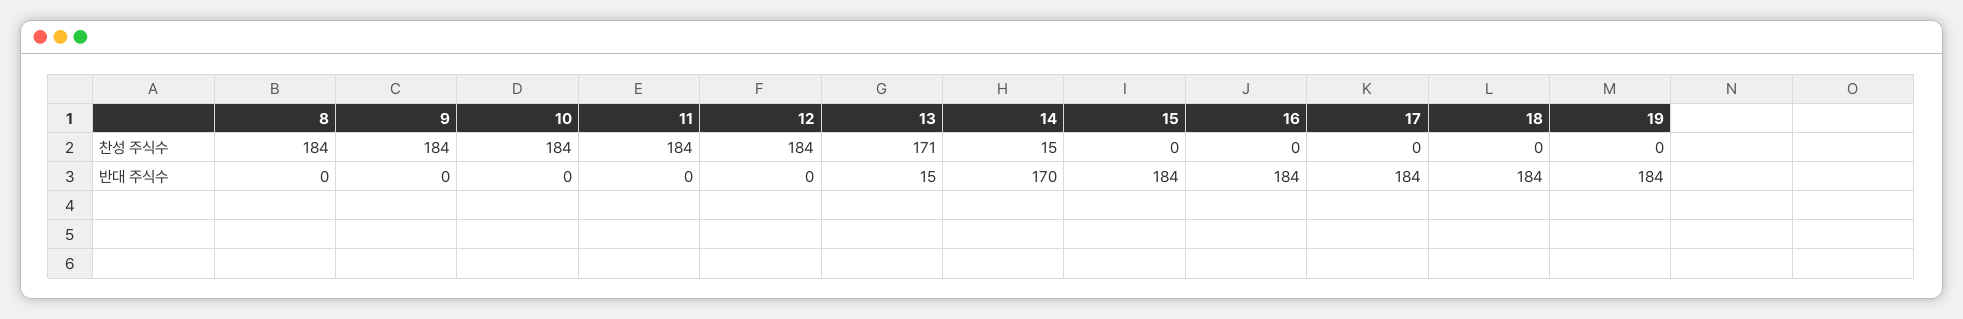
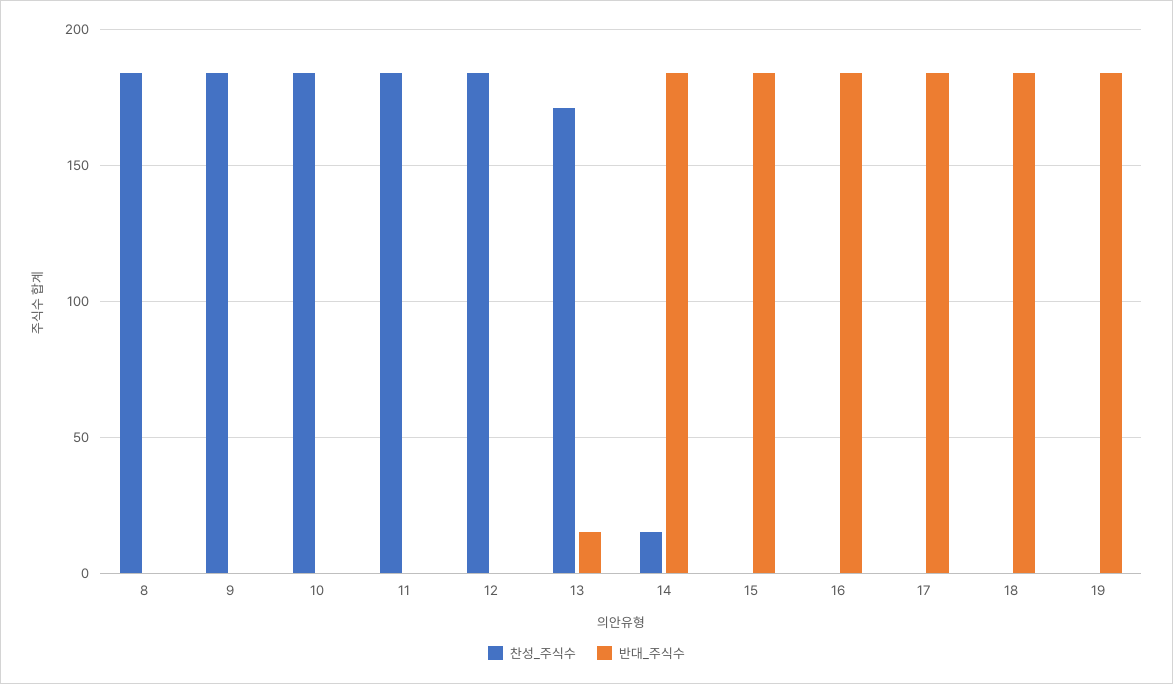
  {
    "찬성 주식수": {
      "8": 184,
      "9": 184,
      "10": 184,
      "11": 184,
      "12": 184,
      "13": 171,
      "14": 15,
      "15": 0,
      "16": 0,
      "17": 0,
      "18": 0,
      "19": 0
    },
    "반대 주식수": {
      "8": 0,
      "9": 0,
      "10": 0,
      "11": 0,
      "12": 0,
      "13": 15,
-     "14": 170,
+     "14": 185,
      "15": 184,
      "16": 184,
      "17": 184,
      "18": 184,
      "19": 184
    }
  }

